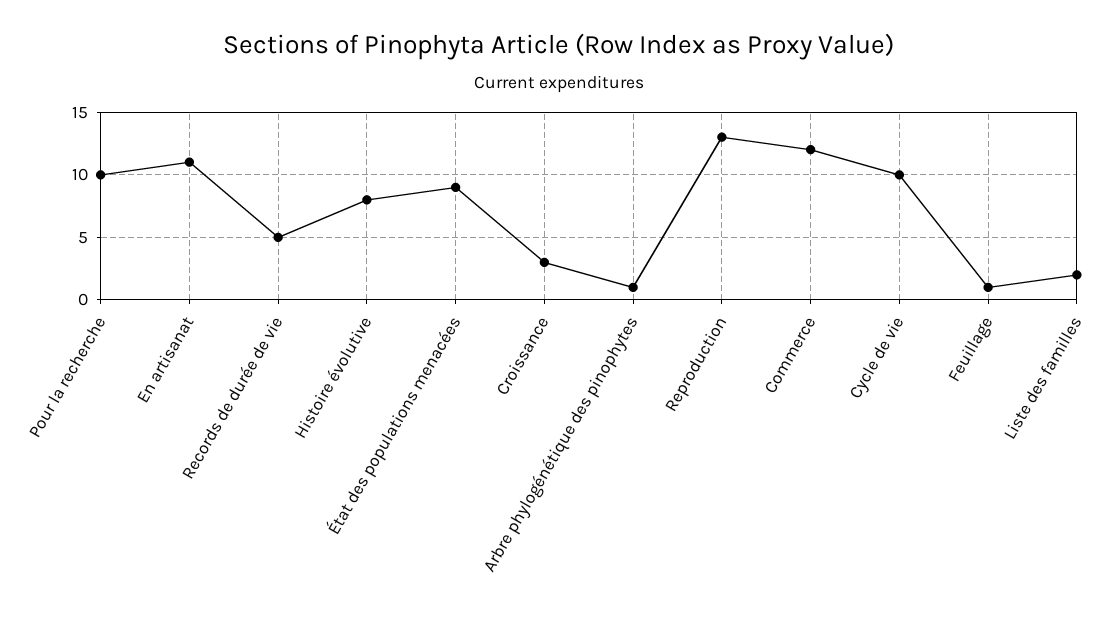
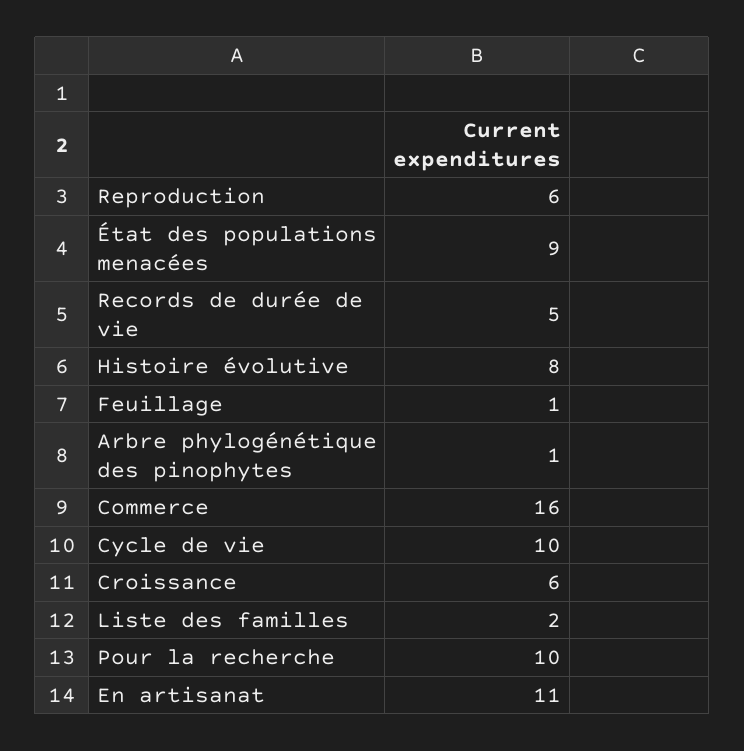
  {
    "Pour la recherche": 10,
    "En artisanat": 11,
    "Records de durée de vie": 5,
    "Histoire évolutive": 8,
    "État des populations menacées": 9,
-   "Croissance": 3,
+   "Croissance": 6,
    "Arbre phylogénétique des pinophytes": 1,
-   "Reproduction": 13,
+   "Reproduction": 6,
-   "Commerce": 12,
+   "Commerce": 16,
    "Cycle de vie": 10,
    "Feuillage": 1,
    "Liste des familles": 2
  }

